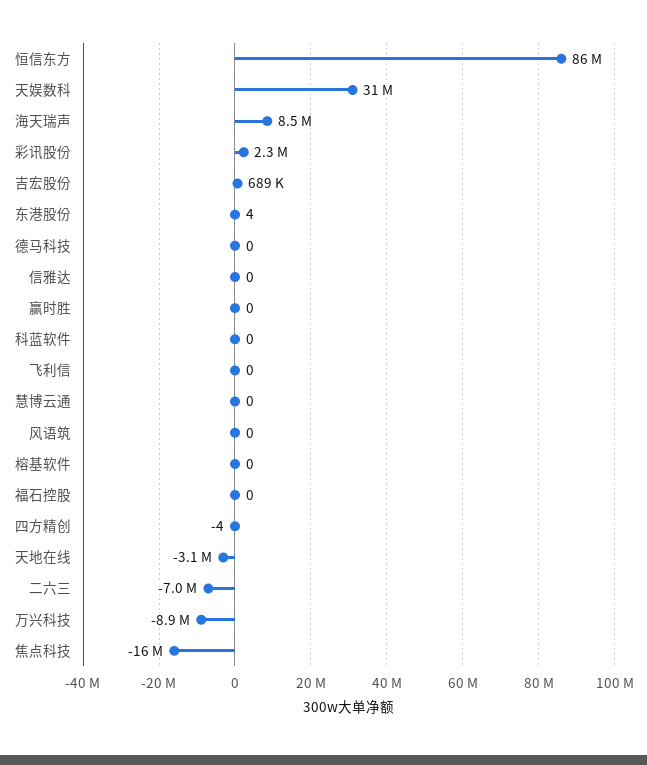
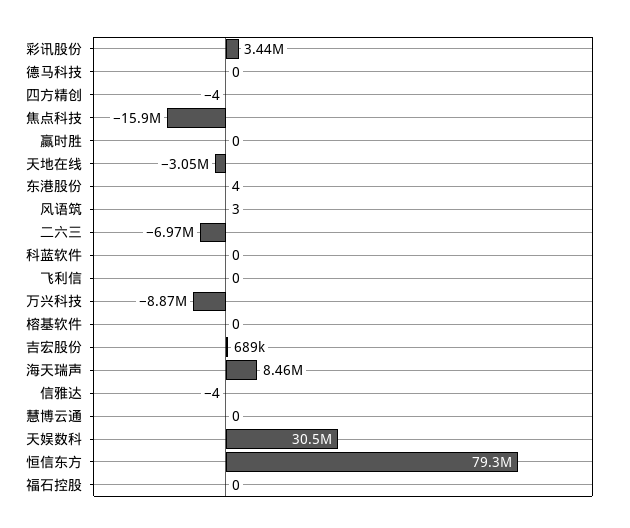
  {
-   "恒信东方": 86000000,
+   "恒信东方": 79300000,
    "天娱数科": 30500000,
    "海天瑞声": 8460000,
-   "彩讯股份": 2300000,
+   "彩讯股份": 3440000,
    "吉宏股份": 689000,
    "东港股份": 4,
    "德马科技": 0,
-   "信雅达": 0,
+   "信雅达": -4,
    "赢时胜": 0,
    "科蓝软件": 0,
    "飞利信": 0,
    "慧博云通": 0,
-   "风语筑": 0,
+   "风语筑": 3,
    "榕基软件": 0,
    "福石控股": 0,
    "四方精创": -4,
    "天地在线": -3050000,
    "二六三": -6970000,
    "万兴科技": -8870000,
    "焦点科技": -15900000
  }

